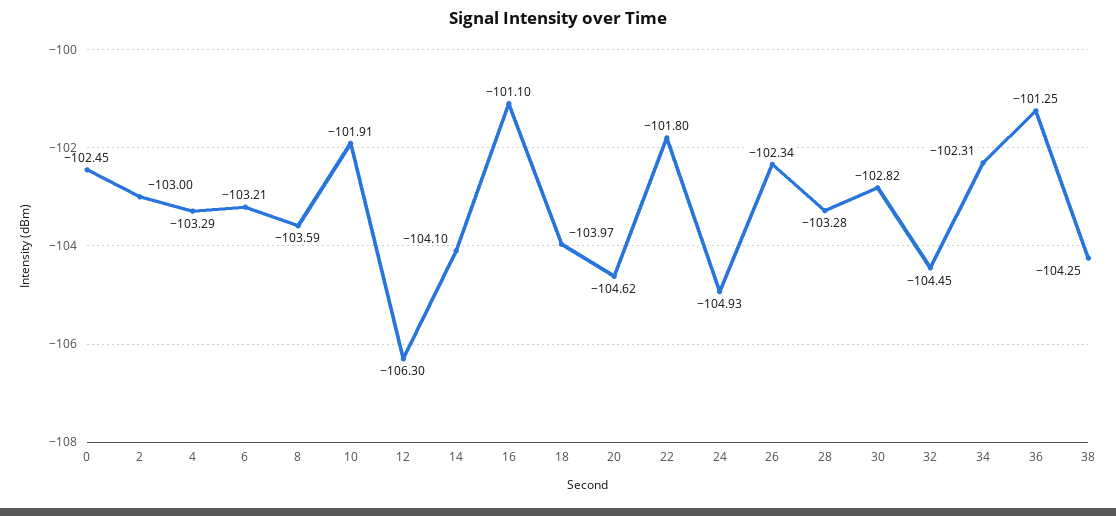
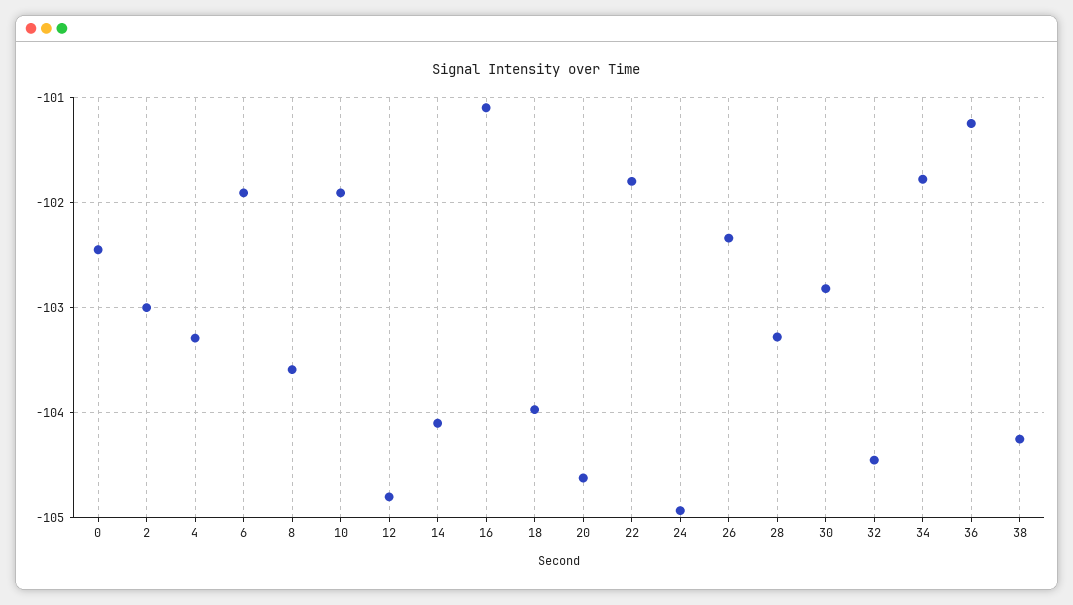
  {
    "0": -102.45,
    "2": -103,
    "4": -103.29,
-   "6": -103.21,
+   "6": -101.9,
    "8": -103.59,
    "10": -101.91,
-   "12": -106.3,
+   "12": -104.8,
    "14": -104.1,
    "16": -101.1,
    "18": -103.97,
    "20": -104.62,
    "22": -101.8,
    "24": -104.93,
    "26": -102.34,
    "28": -103.28,
    "30": -102.82,
    "32": -104.45,
-   "34": -102.31,
+   "34": -101.8,
    "36": -101.25,
    "38": -104.25
  }

